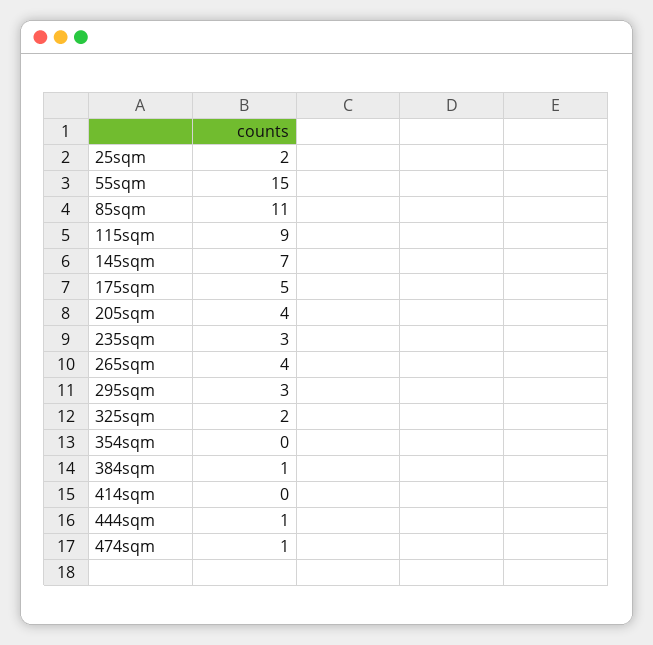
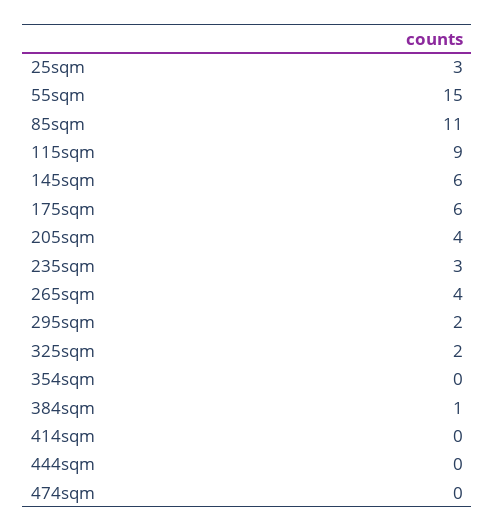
  {
-   "25sqm": 2,
+   "25sqm": 3,
    "55sqm": 15,
    "85sqm": 11,
    "115sqm": 9,
-   "145sqm": 7,
+   "145sqm": 6,
-   "175sqm": 5,
+   "175sqm": 6,
    "205sqm": 4,
    "235sqm": 3,
    "265sqm": 4,
-   "295sqm": 3,
+   "295sqm": 2,
    "325sqm": 2,
    "354sqm": 0,
    "384sqm": 1,
    "414sqm": 0,
-   "444sqm": 1,
+   "444sqm": 0,
-   "474sqm": 1
+   "474sqm": 0
  }

